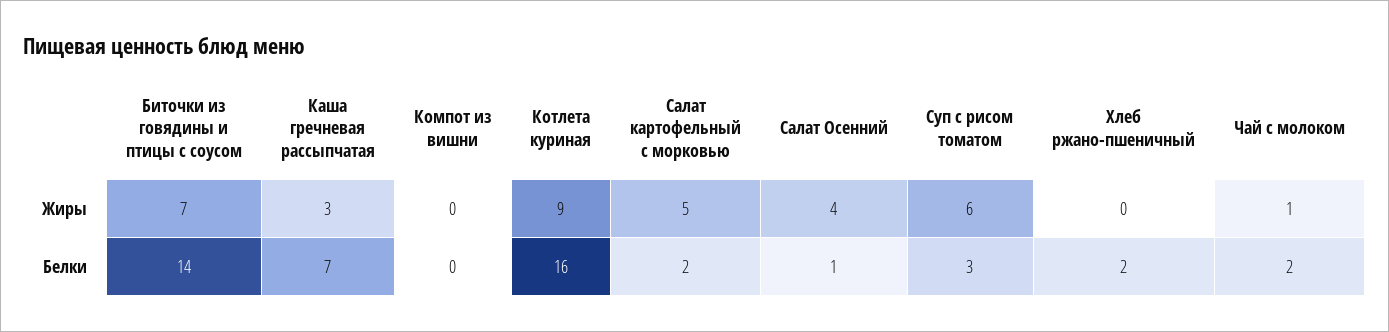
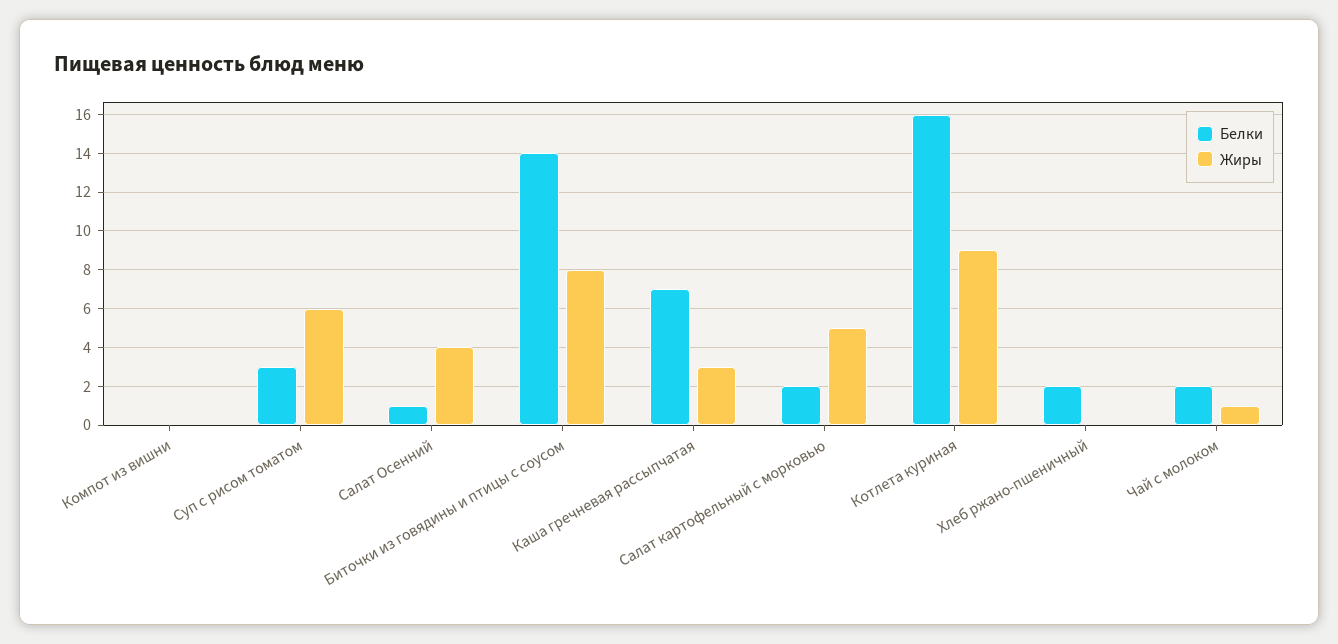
  {
    "Жиры": {
-     "Биточки из говядины и птицы с соусом": 7,
+     "Биточки из говядины и птицы с соусом": 8,
      "Каша гречневая рассыпчатая": 3,
      "Компот из вишни": 0,
      "Котлета куриная": 9,
      "Салат картофельный с морковью": 5,
      "Салат Осенний": 4,
      "Суп с рисом томатом": 6,
      "Хлеб ржано-пшеничный": 0,
      "Чай с молоком": 1
    },
    "Белки": {
      "Биточки из говядины и птицы с соусом": 14,
      "Каша гречневая рассыпчатая": 7,
      "Компот из вишни": 0,
      "Котлета куриная": 16,
      "Салат картофельный с морковью": 2,
      "Салат Осенний": 1,
      "Суп с рисом томатом": 3,
      "Хлеб ржано-пшеничный": 2,
      "Чай с молоком": 2
    }
  }

